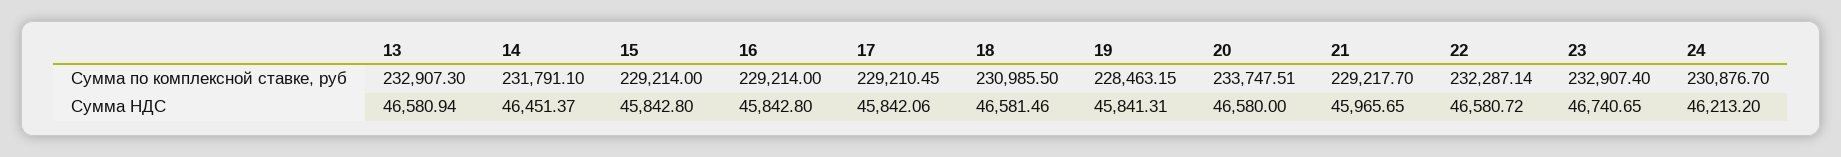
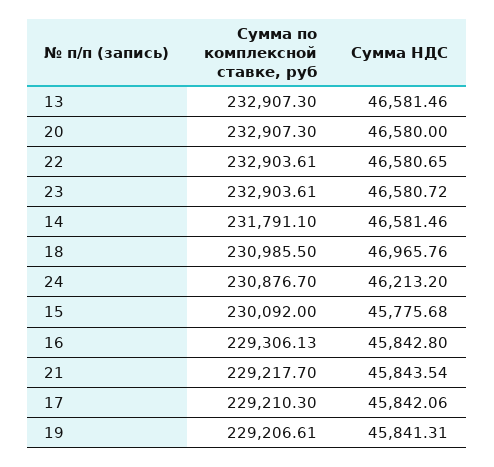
  {
    "13": {
      "Сумма по комплексной ставке, руб": 232907.3,
-     "Сумма НДС": 46580.94
+     "Сумма НДС": 46581.46
    },
    "14": {
      "Сумма по комплексной ставке, руб": 231791.1,
-     "Сумма НДС": 46451.37
+     "Сумма НДС": 46581.46
    },
    "15": {
-     "Сумма по комплексной ставке, руб": 229214,
+     "Сумма по комплексной ставке, руб": 230092,
-     "Сумма НДС": 45842.8
+     "Сумма НДС": 45775.68
    },
    "16": {
-     "Сумма по комплексной ставке, руб": 229214,
+     "Сумма по комплексной ставке, руб": 229306.13,
      "Сумма НДС": 45842.8
    },
    "17": {
-     "Сумма по комплексной ставке, руб": 229210.45,
+     "Сумма по комплексной ставке, руб": 229210.3,
      "Сумма НДС": 45842.06
    },
    "18": {
      "Сумма по комплексной ставке, руб": 230985.5,
-     "Сумма НДС": 46581.46
+     "Сумма НДС": 46965.76
    },
    "19": {
-     "Сумма по комплексной ставке, руб": 228463.15,
+     "Сумма по комплексной ставке, руб": 229206.61,
      "Сумма НДС": 45841.31
    },
    "20": {
-     "Сумма по комплексной ставке, руб": 233747.51,
+     "Сумма по комплексной ставке, руб": 232907.3,
      "Сумма НДС": 46580
    },
    "21": {
      "Сумма по комплексной ставке, руб": 229217.7,
-     "Сумма НДС": 45965.65
+     "Сумма НДС": 45843.54
    },
    "22": {
-     "Сумма по комплексной ставке, руб": 232287.14,
+     "Сумма по комплексной ставке, руб": 232903.61,
-     "Сумма НДС": 46580.72
+     "Сумма НДС": 46580.65
    },
    "23": {
-     "Сумма по комплексной ставке, руб": 232907.4,
+     "Сумма по комплексной ставке, руб": 232903.61,
-     "Сумма НДС": 46740.65
+     "Сумма НДС": 46580.72
    },
    "24": {
      "Сумма по комплексной ставке, руб": 230876.7,
      "Сумма НДС": 46213.2
    }
  }

